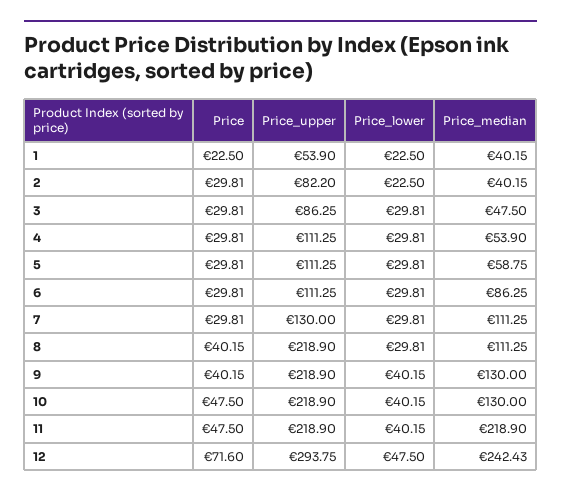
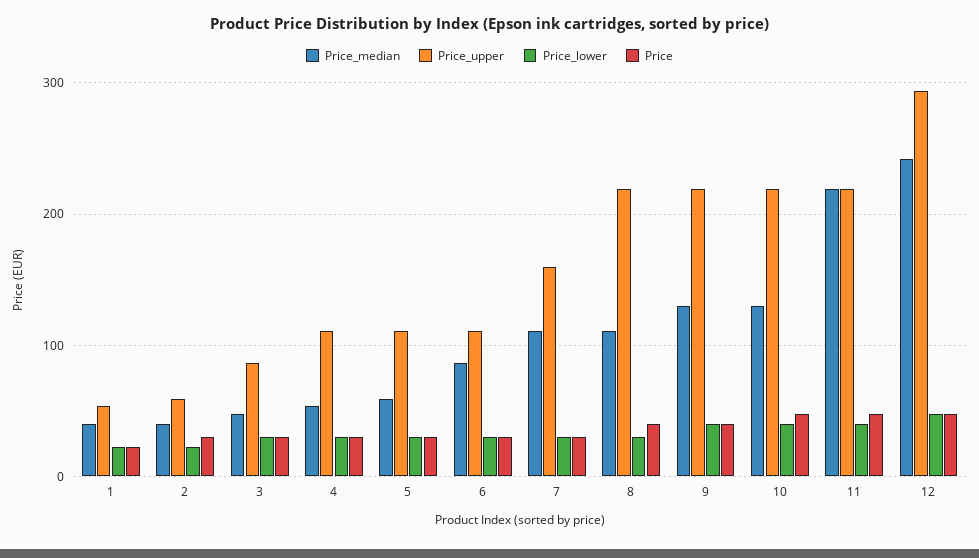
  {
    "Price": {
      "1": 22.5,
      "2": 29.81,
      "3": 29.81,
      "4": 29.81,
      "5": 29.81,
      "6": 29.81,
      "7": 29.81,
      "8": 40.15,
      "9": 40.15,
      "10": 47.5,
      "11": 47.5,
-     "12": 71.6
+     "12": 50
    },
    "Price_upper": {
      "1": 53.9,
-     "2": 82.2,
+     "2": 60,
      "3": 86.25,
      "4": 111.25,
      "5": 111.25,
      "6": 111.25,
-     "7": 130,
+     "7": 160,
      "8": 218.9,
      "9": 218.9,
      "10": 218.9,
      "11": 218.9,
      "12": 293.75
    },
    "Price_lower": {
      "1": 22.5,
      "2": 22.5,
      "3": 29.81,
      "4": 29.81,
      "5": 29.81,
      "6": 29.81,
      "7": 29.81,
      "8": 29.81,
      "9": 40.15,
      "10": 40.15,
      "11": 40.15,
      "12": 47.5
    },
    "Price_median": {
      "1": 40.15,
      "2": 40.15,
      "3": 47.5,
      "4": 53.9,
      "5": 58.75,
      "6": 86.25,
      "7": 111.25,
      "8": 111.25,
      "9": 130,
      "10": 130,
      "11": 218.9,
      "12": 242.43
    }
  }

